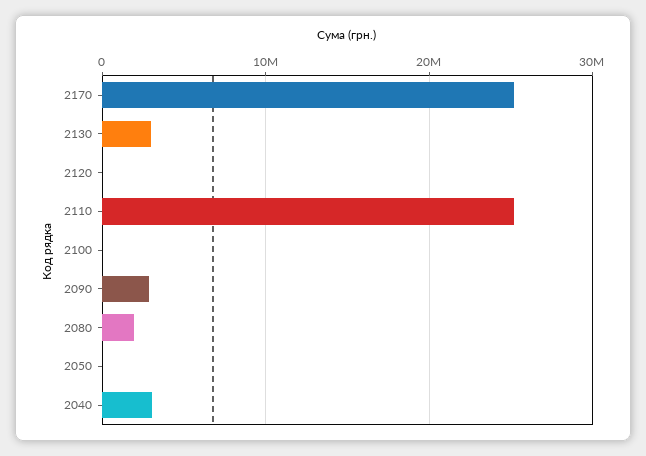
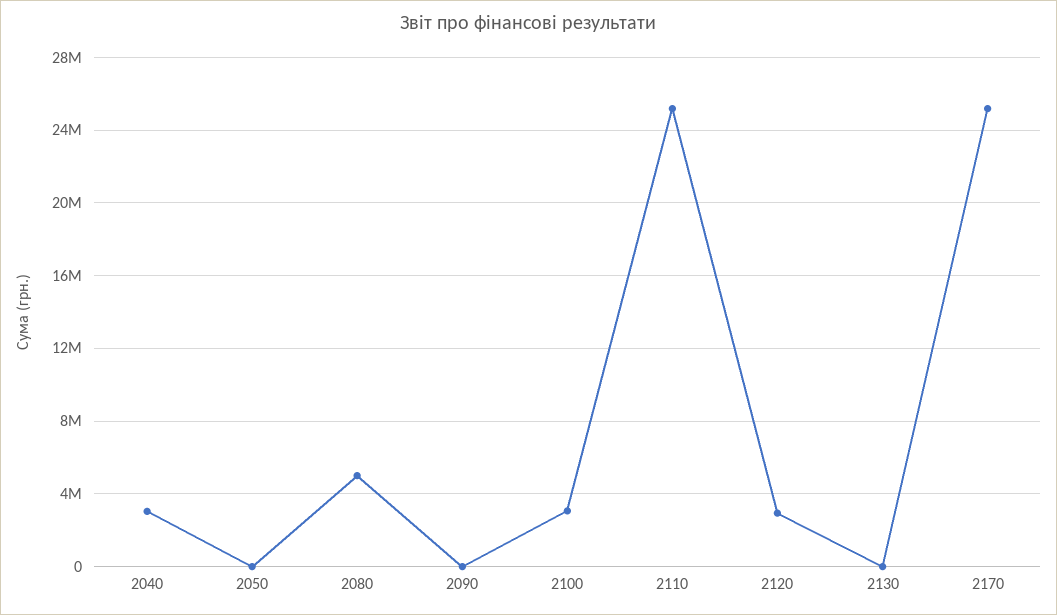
  {
    "2170": 25000000,
-   "2130": 3000000,
+   "2130": 0,
-   "2120": 0,
+   "2120": 3000000,
    "2110": 25000000,
-   "2100": 0,
+   "2100": 3000000,
-   "2090": 3000000,
+   "2090": 0,
-   "2080": 2000000,
+   "2080": 5000000,
    "2050": 0,
    "2040": 3000000
  }

